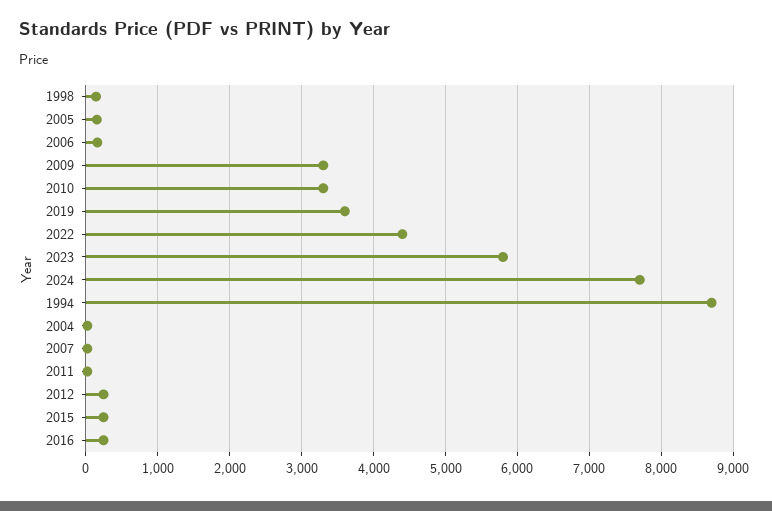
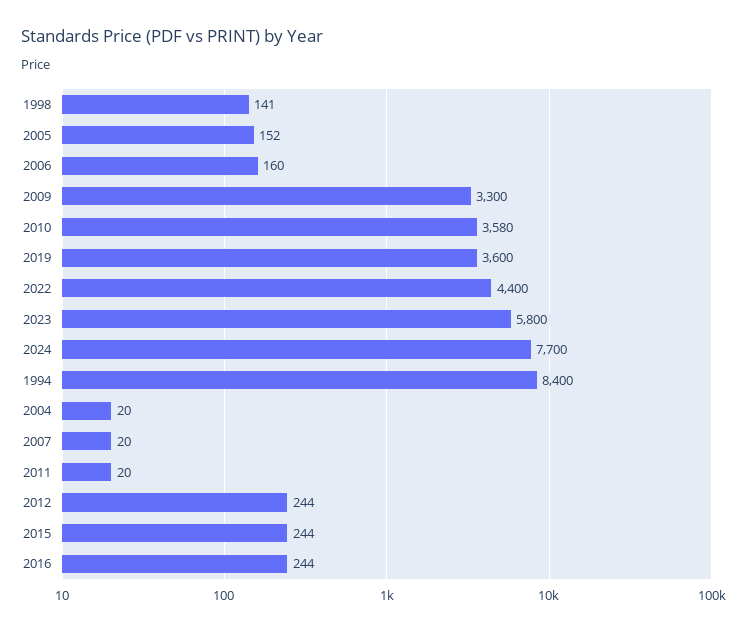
  {
    "1998": 141,
    "2005": 152,
    "2006": 160,
    "2009": 3300,
-   "2010": 3300,
+   "2010": 3580,
    "2019": 3600,
    "2022": 4400,
    "2023": 5800,
    "2024": 7700,
-   "1994": 8700,
+   "1994": 8400,
    "2004": 20,
    "2007": 20,
    "2011": 20,
    "2012": 244,
    "2015": 244,
    "2016": 244
  }

